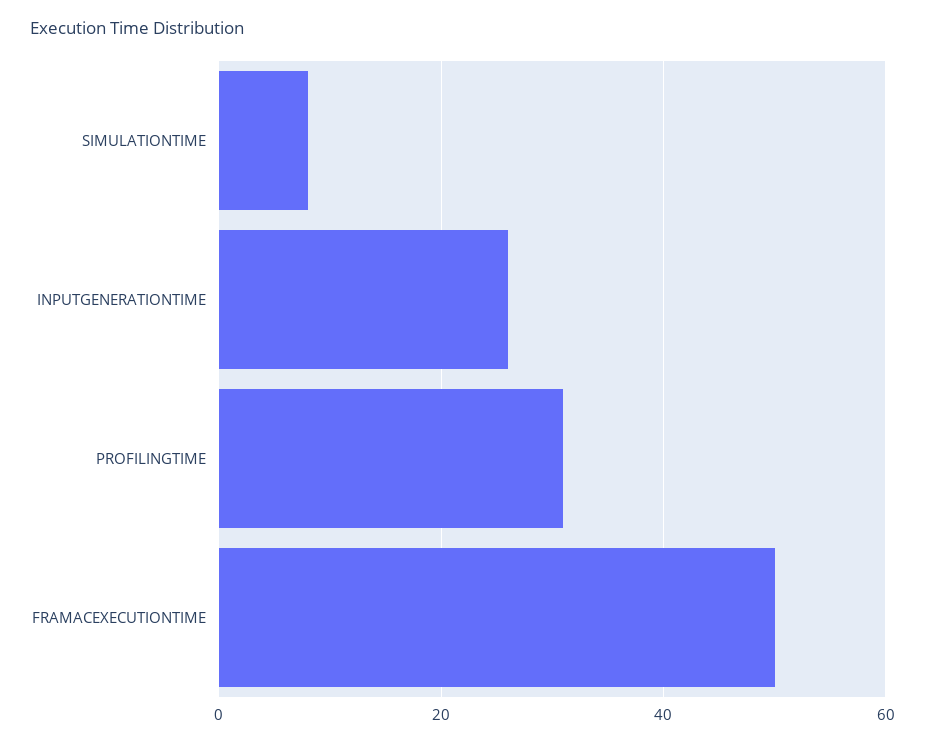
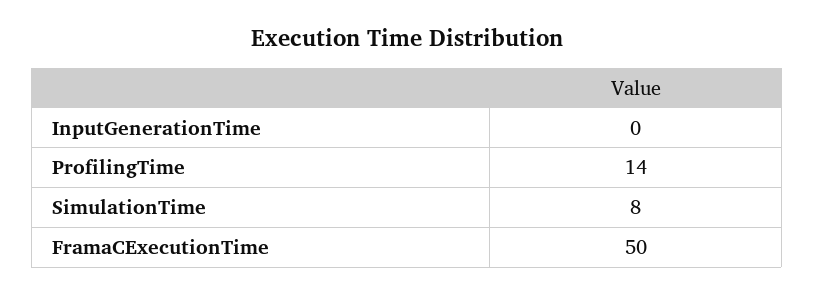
  {
    "SIMULATIONTIME": 8,
-   "INPUTGENERATIONTIME": 25,
+   "INPUTGENERATIONTIME": 0,
-   "PROFILINGTIME": 30,
+   "PROFILINGTIME": 14,
    "FRAMACEXECUTIONTIME": 50
  }

